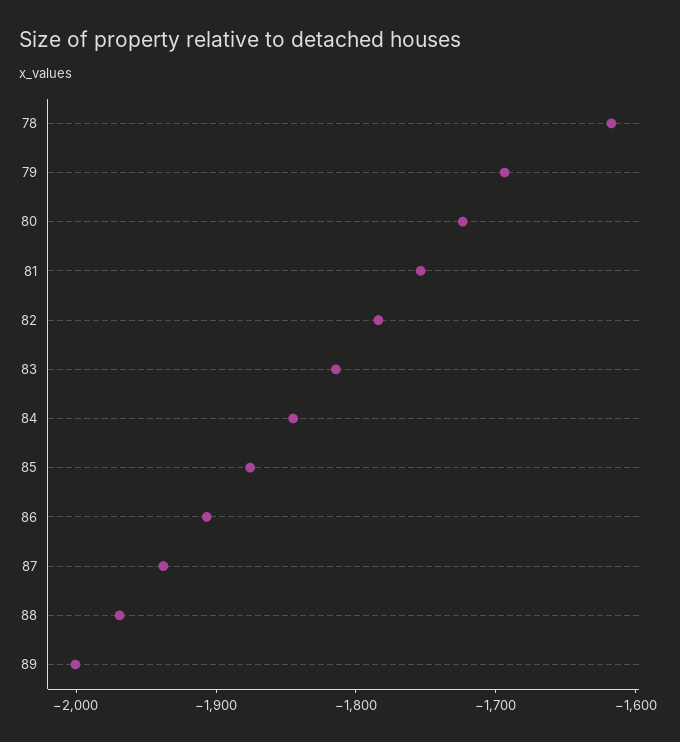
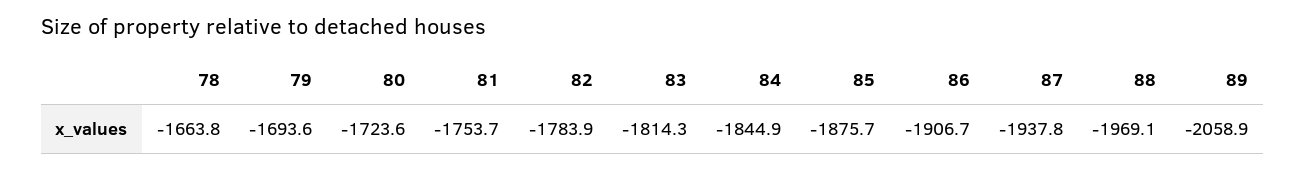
  {
-   "78": -1620,
+   "78": -1663.8,
    "79": -1693.6,
    "80": -1723.6,
    "81": -1753.7,
    "82": -1783.9,
    "83": -1814.3,
    "84": -1844.9,
    "85": -1875.7,
    "86": -1906.7,
    "87": -1937.8,
    "88": -1969.1,
-   "89": -2000
+   "89": -2058.9
  }

